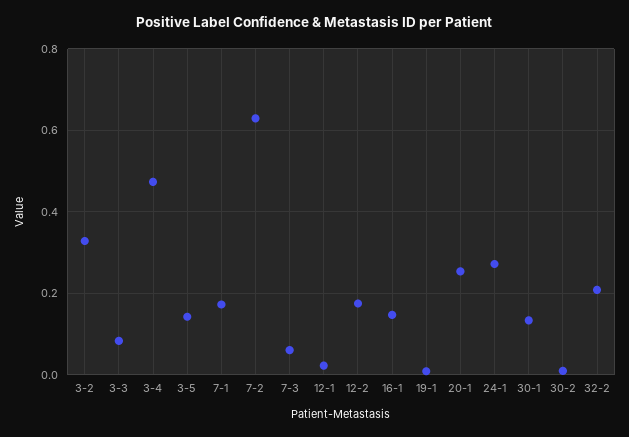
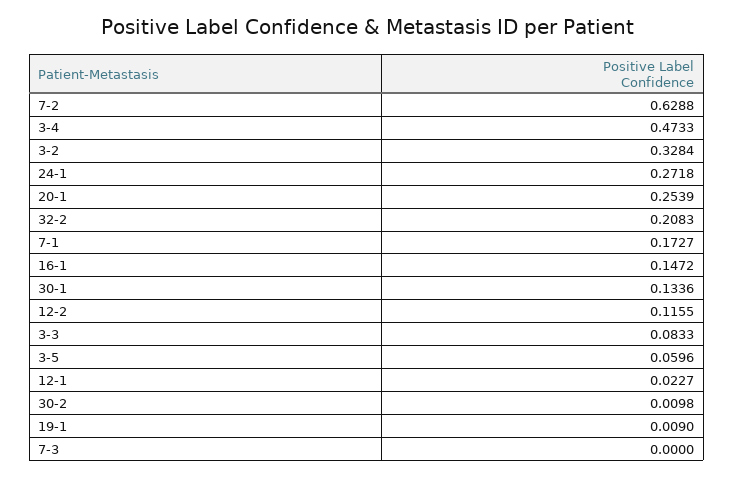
  {
    "3-2": 0.3284,
    "3-3": 0.0833,
    "3-4": 0.4733,
-   "3-5": 0.14,
+   "3-5": 0.0596,
    "7-1": 0.1727,
    "7-2": 0.6288,
-   "7-3": 0.06,
+   "7-3": 0,
    "12-1": 0.0227,
-   "12-2": 0.18,
+   "12-2": 0.1155,
    "16-1": 0.1472,
    "19-1": 0.009,
    "20-1": 0.2539,
    "24-1": 0.2718,
    "30-1": 0.1336,
    "30-2": 0.0098,
    "32-2": 0.2083
  }

